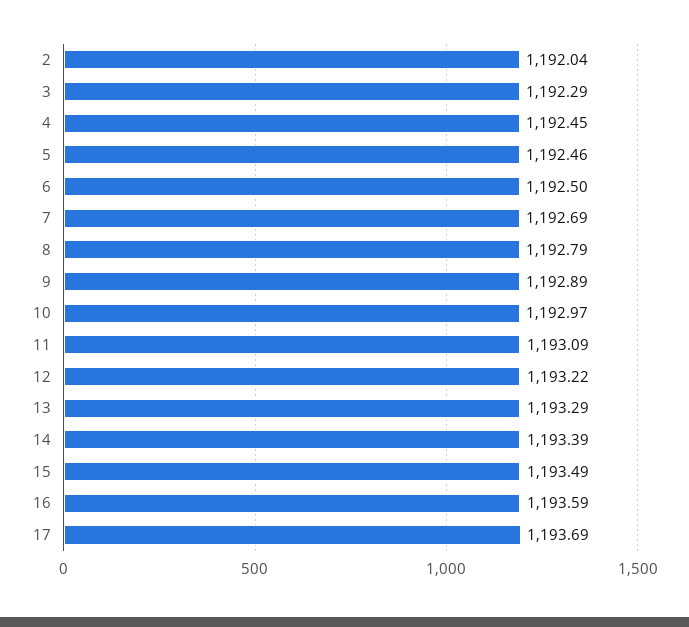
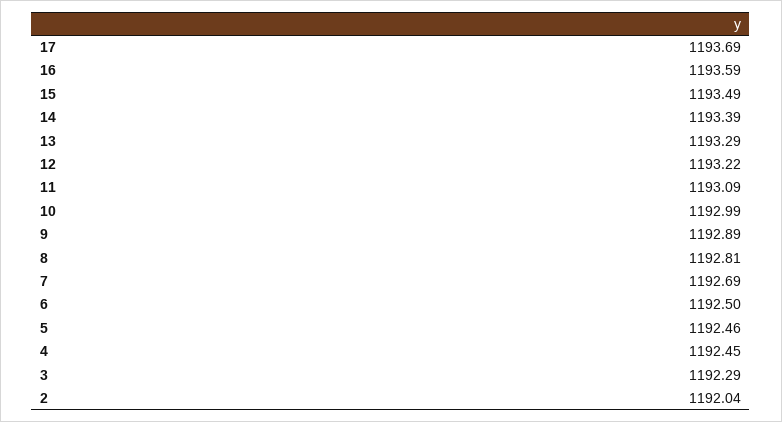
  {
    "2": 1192.04,
    "3": 1192.29,
    "4": 1192.45,
    "5": 1192.46,
    "6": 1192.5,
    "7": 1192.69,
-   "8": 1192.79,
+   "8": 1192.81,
    "9": 1192.89,
-   "10": 1192.97,
+   "10": 1192.99,
    "11": 1193.09,
    "12": 1193.22,
    "13": 1193.29,
    "14": 1193.39,
    "15": 1193.49,
    "16": 1193.59,
    "17": 1193.69
  }

